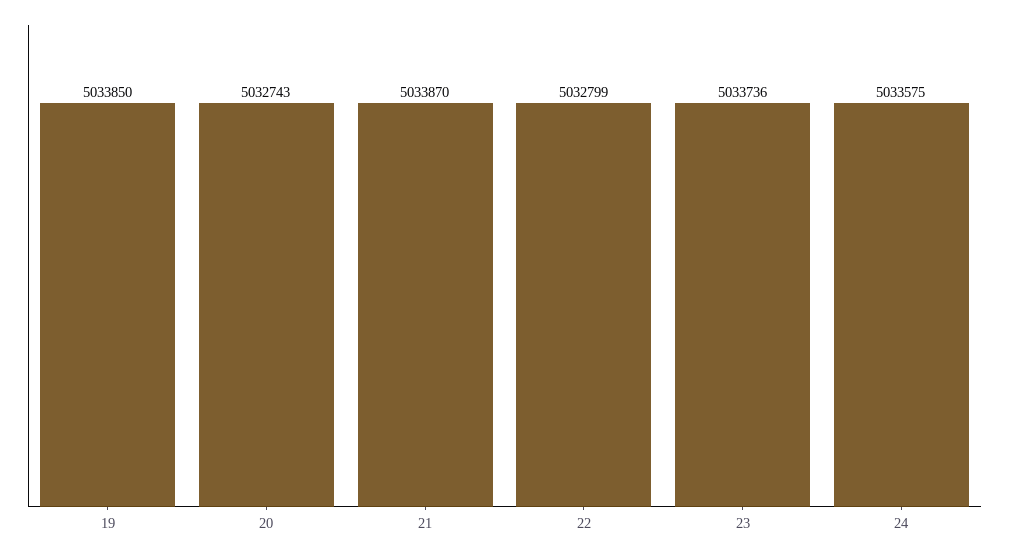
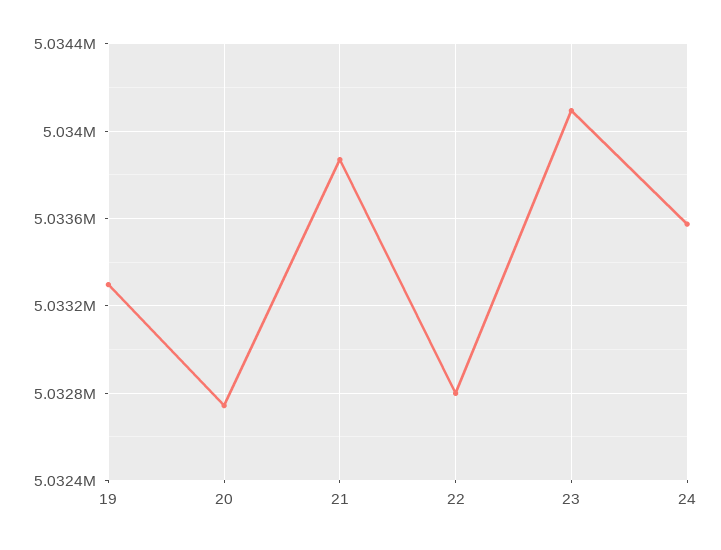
  {
-   "19": 5033850,
+   "19": 5033300,
    "20": 5032743,
    "21": 5033870,
    "22": 5032799,
-   "23": 5033736,
+   "23": 5034100,
    "24": 5033575
  }

